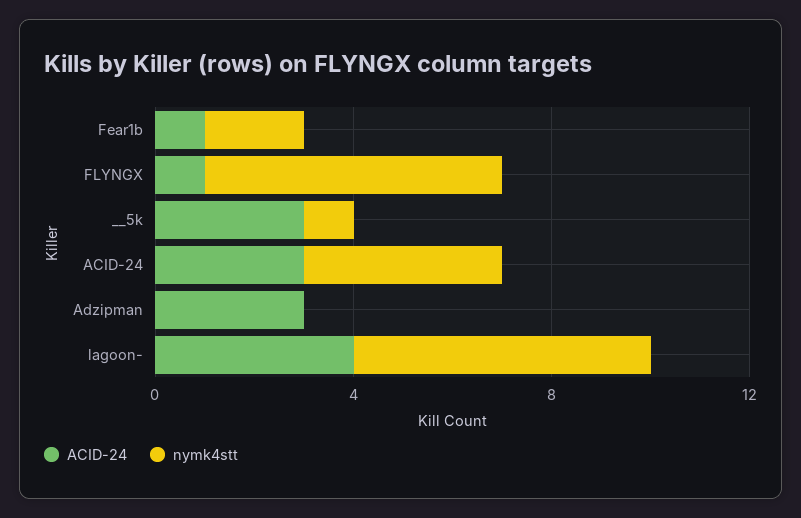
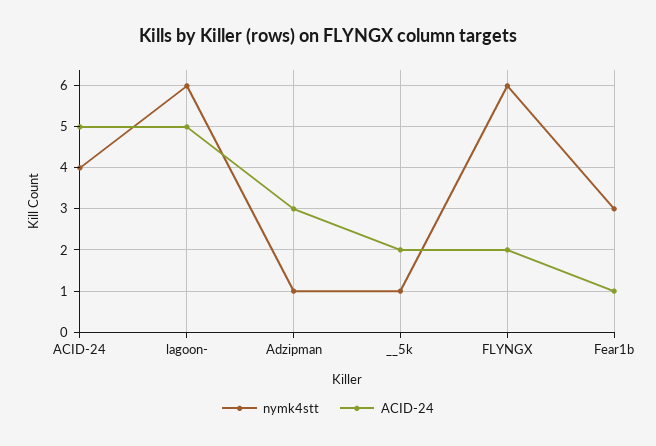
  {
    "ACID-24": {
      "Fear1b": 1,
-     "FLYNGX": 1,
+     "FLYNGX": 2,
-     "__5k": 3,
+     "__5k": 2,
-     "ACID-24": 3,
+     "ACID-24": 5,
      "Adzipman": 3,
-     "lagoon-": 4
+     "lagoon-": 5
    },
    "nymk4stt": {
-     "Fear1b": 2,
+     "Fear1b": 3,
      "FLYNGX": 6,
      "__5k": 1,
      "ACID-24": 4,
-     "Adzipman": 0,
+     "Adzipman": 1,
      "lagoon-": 6
    }
  }

